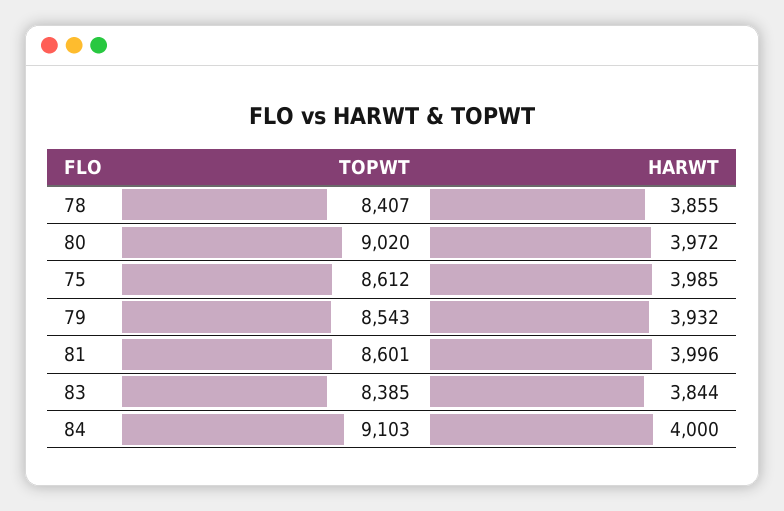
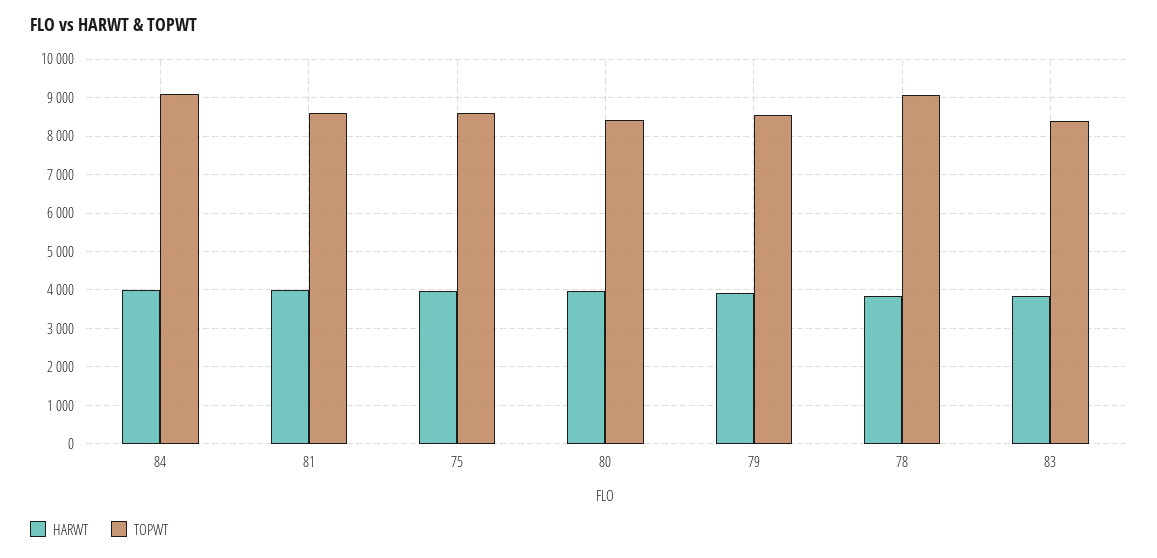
  {
    "TOPWT": {
-     "78": 8407,
+     "78": 9000,
-     "80": 9020,
+     "80": 8400,
      "75": 8612,
      "79": 8543,
      "81": 8601,
      "83": 8385,
      "84": 9103
    },
    "HARWT": {
      "78": 3855,
      "80": 3972,
      "75": 3985,
      "79": 3932,
      "81": 3996,
      "83": 3844,
      "84": 4000
    }
  }

